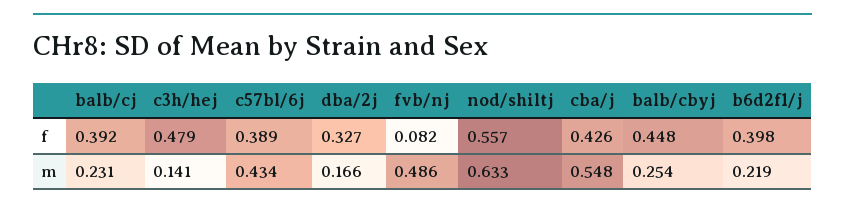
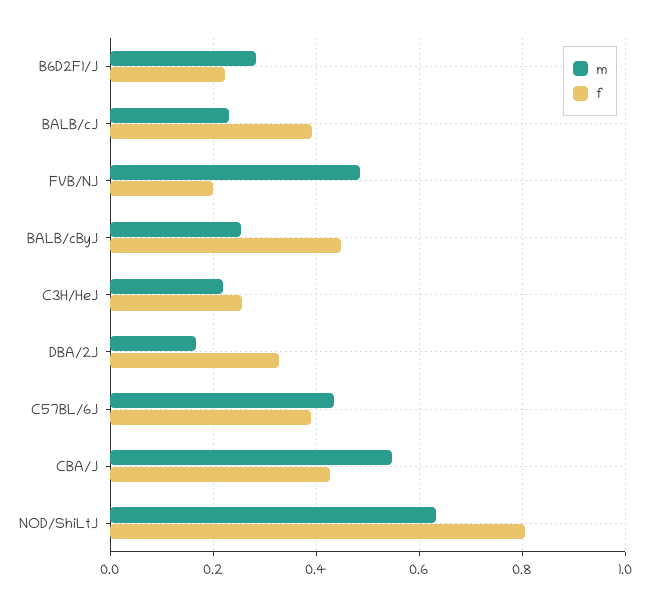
  {
    "f": {
      "balb/cj": 0.392,
-     "c3h/hej": 0.479,
+     "c3h/hej": 0.26,
      "c57bl/6j": 0.389,
      "dba/2j": 0.327,
-     "fvb/nj": 0.082,
+     "fvb/nj": 0.2,
-     "nod/shiltj": 0.557,
+     "nod/shiltj": 0.8,
      "cba/j": 0.426,
      "balb/cbyj": 0.448,
-     "b6d2f1/j": 0.398
+     "b6d2f1/j": 0.22
    },
    "m": {
      "balb/cj": 0.231,
-     "c3h/hej": 0.141,
+     "c3h/hej": 0.22,
      "c57bl/6j": 0.434,
      "dba/2j": 0.166,
      "fvb/nj": 0.486,
      "nod/shiltj": 0.633,
      "cba/j": 0.548,
      "balb/cbyj": 0.254,
-     "b6d2f1/j": 0.219
+     "b6d2f1/j": 0.28
    }
  }

